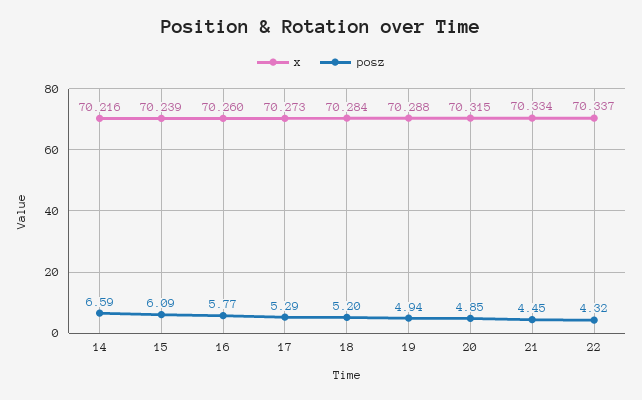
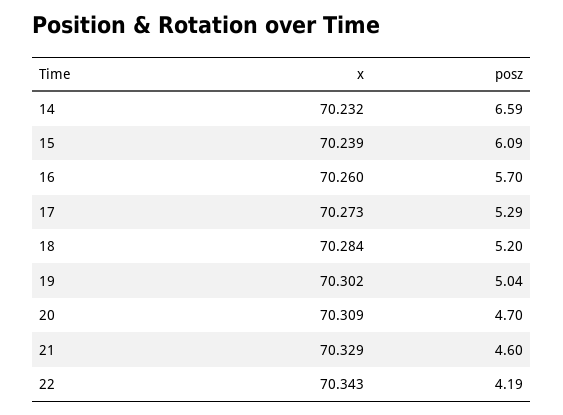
  {
    "x": {
-     "14": 70.216,
+     "14": 70.232,
      "15": 70.239,
      "16": 70.26,
      "17": 70.273,
      "18": 70.284,
-     "19": 70.288,
+     "19": 70.302,
-     "20": 70.315,
+     "20": 70.309,
-     "21": 70.334,
+     "21": 70.329,
-     "22": 70.337
+     "22": 70.343
    },
    "posz": {
      "14": 6.59,
      "15": 6.09,
-     "16": 5.77,
+     "16": 5.7,
      "17": 5.29,
      "18": 5.2,
-     "19": 4.94,
+     "19": 5.04,
-     "20": 4.85,
+     "20": 4.7,
-     "21": 4.45,
+     "21": 4.6,
-     "22": 4.32
+     "22": 4.19
    }
  }

